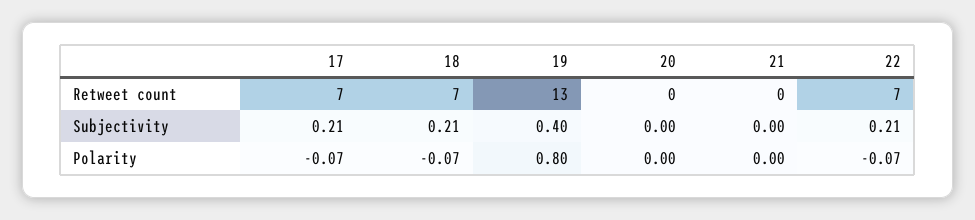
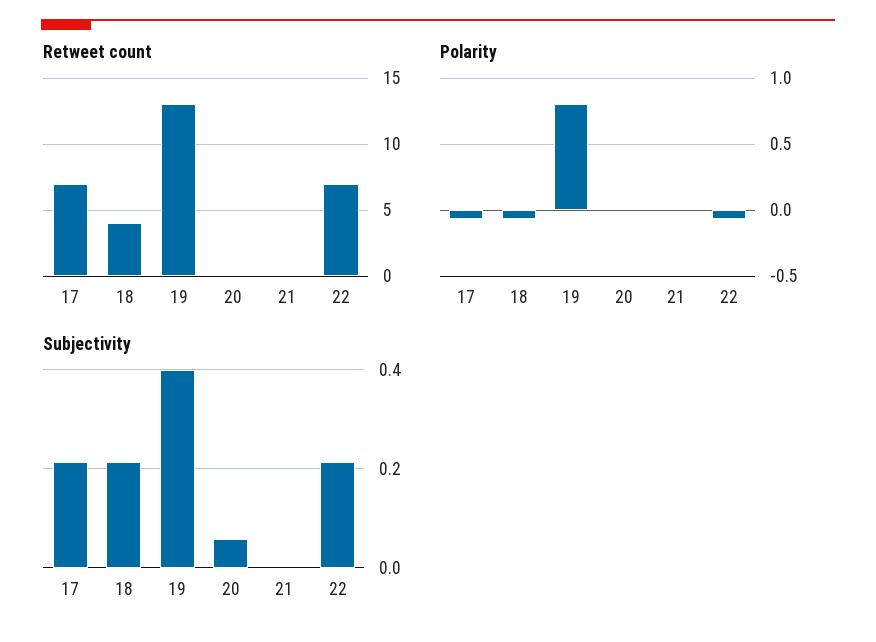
  {
    "Retweet count": {
      "17": 7,
-     "18": 7,
+     "18": 4,
      "19": 13,
      "20": 0,
      "21": 0,
      "22": 7
    },
    "Subjectivity": {
      "17": 0.21,
      "18": 0.21,
      "19": 0.4,
-     "20": 0,
+     "20": 0.06,
      "21": 0,
      "22": 0.21
    },
    "Polarity": {
      "17": -0.07,
      "18": -0.07,
      "19": 0.8,
      "20": 0,
      "21": 0,
      "22": -0.07
    }
  }

